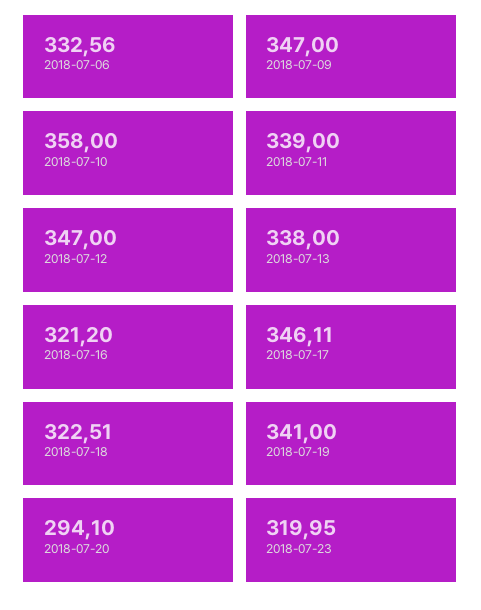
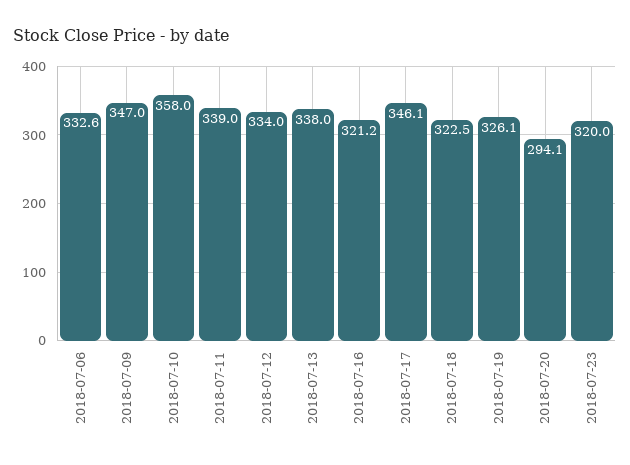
  {
    "2018-07-06": 332.56,
    "2018-07-09": 347,
    "2018-07-10": 358,
    "2018-07-11": 339,
-   "2018-07-12": 347,
+   "2018-07-12": 334,
    "2018-07-13": 338,
    "2018-07-16": 321.2,
    "2018-07-17": 346.11,
    "2018-07-18": 322.51,
-   "2018-07-19": 341,
+   "2018-07-19": 326.1,
    "2018-07-20": 294.1,
    "2018-07-23": 319.95
  }

